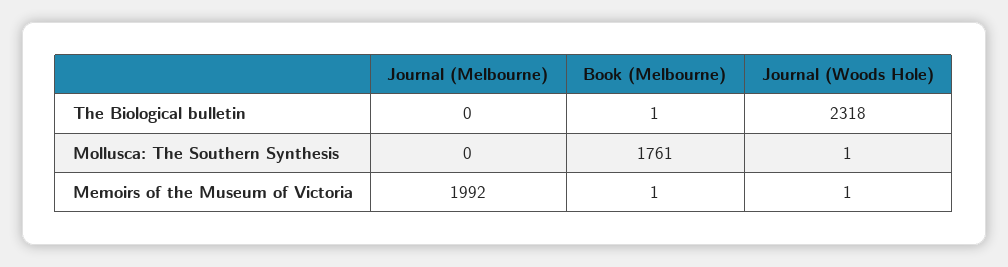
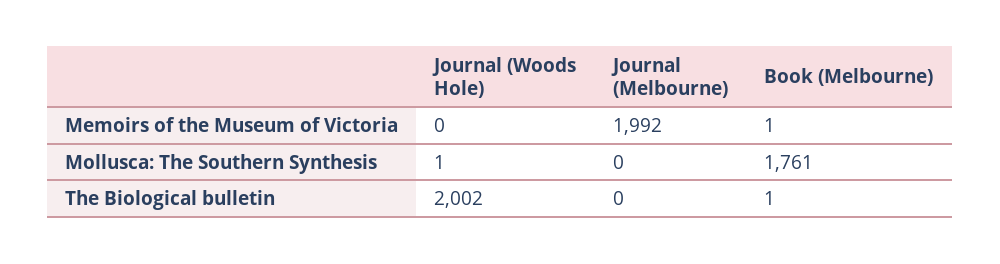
  {
    "Journal (Melbourne)": {
      "The Biological bulletin": 0,
      "Mollusca: The Southern Synthesis": 0,
      "Memoirs of the Museum of Victoria": 1992
    },
    "Book (Melbourne)": {
      "The Biological bulletin": 1,
      "Mollusca: The Southern Synthesis": 1761,
      "Memoirs of the Museum of Victoria": 1
    },
    "Journal (Woods Hole)": {
-     "The Biological bulletin": 2318,
+     "The Biological bulletin": 2002,
      "Mollusca: The Southern Synthesis": 1,
-     "Memoirs of the Museum of Victoria": 1
+     "Memoirs of the Museum of Victoria": 0
    }
  }

